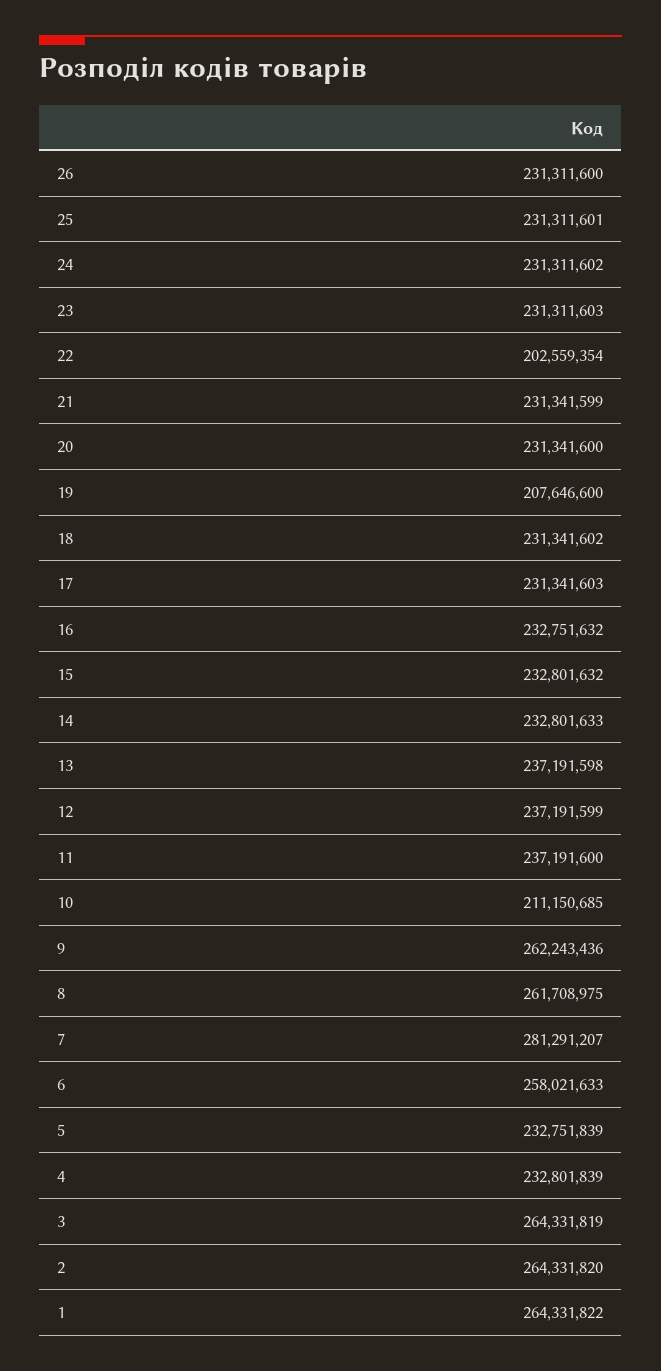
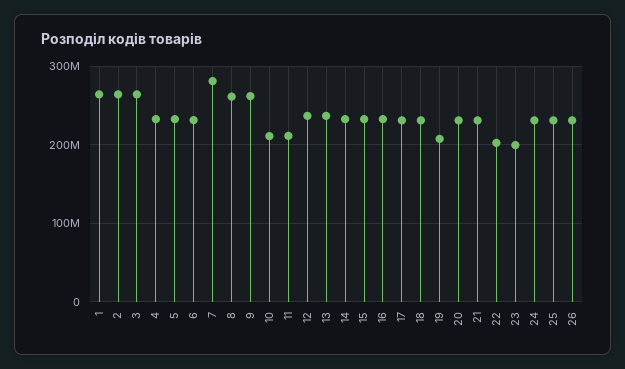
  {
    "26": 231311600,
    "25": 231311601,
    "24": 231311602,
-   "23": 231311603,
+   "23": 200000000,
    "22": 202559354,
    "21": 231341599,
    "20": 231341600,
    "19": 207646600,
    "18": 231341602,
    "17": 231341603,
    "16": 232751632,
    "15": 232801632,
    "14": 232801633,
    "13": 237191598,
    "12": 237191599,
-   "11": 237191600,
+   "11": 210000000,
    "10": 211150685,
    "9": 262243436,
    "8": 261708975,
    "7": 281291207,
-   "6": 258021633,
+   "6": 230000000,
    "5": 232751839,
    "4": 232801839,
    "3": 264331819,
    "2": 264331820,
    "1": 264331822
  }

